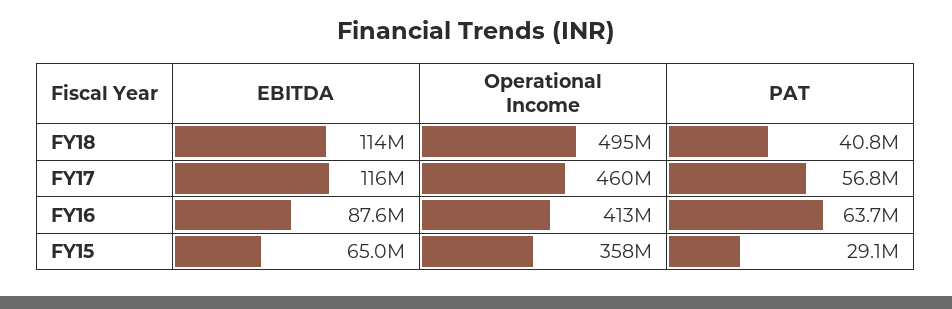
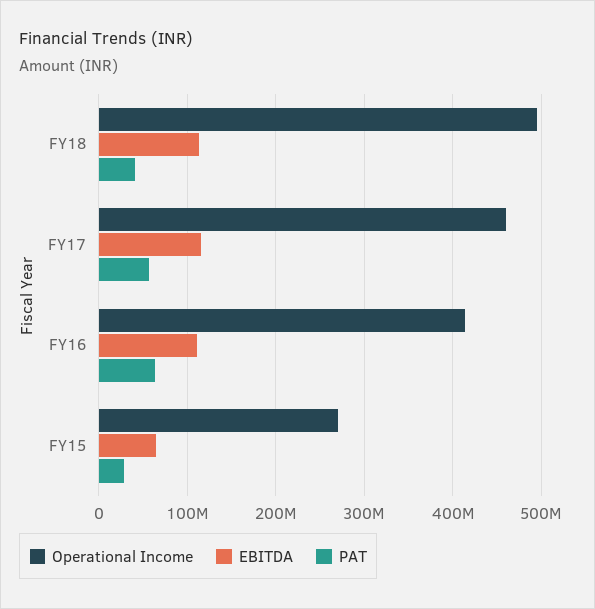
  {
    "EBITDA": {
      "FY18": 114000000,
      "FY17": 116000000,
-     "FY16": 87600000,
+     "FY16": 110000000,
      "FY15": 65000000
    },
    "Operational Income": {
      "FY18": 495000000,
      "FY17": 460000000,
      "FY16": 413000000,
-     "FY15": 358000000
+     "FY15": 270000000
    },
    "PAT": {
      "FY18": 40800000,
      "FY17": 56800000,
      "FY16": 63700000,
      "FY15": 29100000
    }
  }

